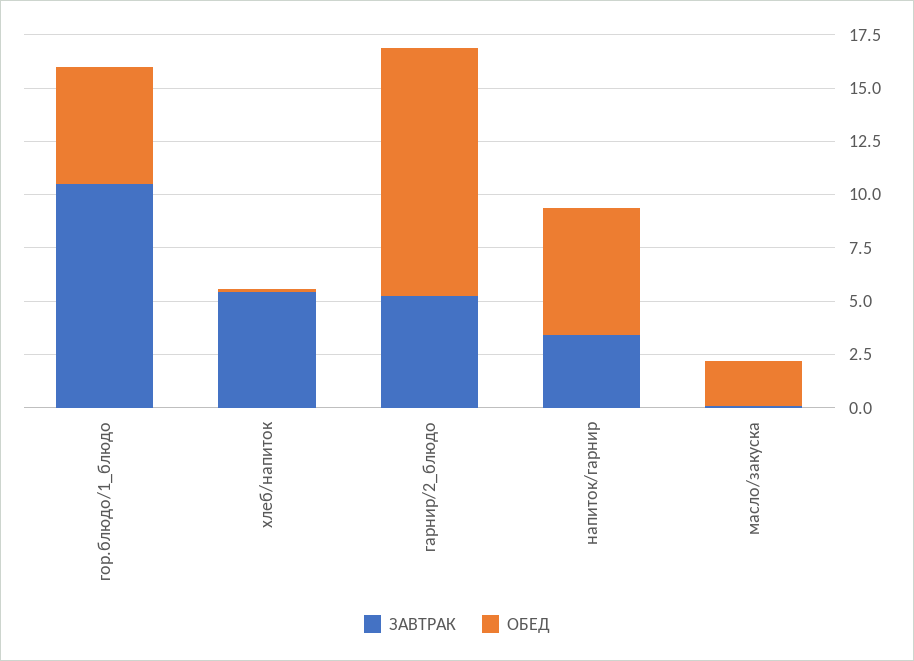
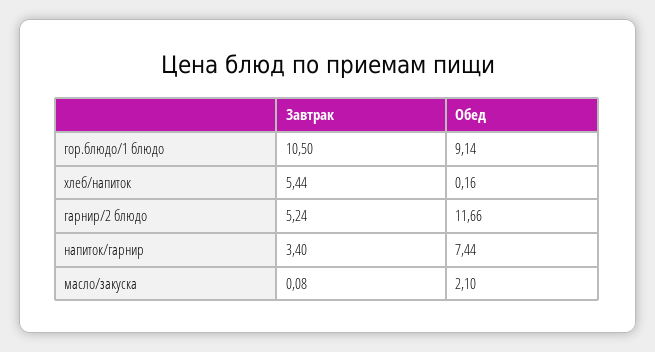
  {
    "ЗАВТРАК": {
      "гор.блюдо/1_блюдо": 10.5,
      "хлеб/напиток": 5.44,
      "гарнир/2_блюдо": 5.24,
      "напиток/гарнир": 3.4,
      "масло/закуска": 0.08
    },
    "ОБЕД": {
-     "гор.блюдо/1_блюдо": 5.5,
+     "гор.блюдо/1_блюдо": 9.14,
      "хлеб/напиток": 0.16,
      "гарнир/2_блюдо": 11.66,
-     "напиток/гарнир": 6,
+     "напиток/гарнир": 7.44,
      "масло/закуска": 2.1
    }
  }

